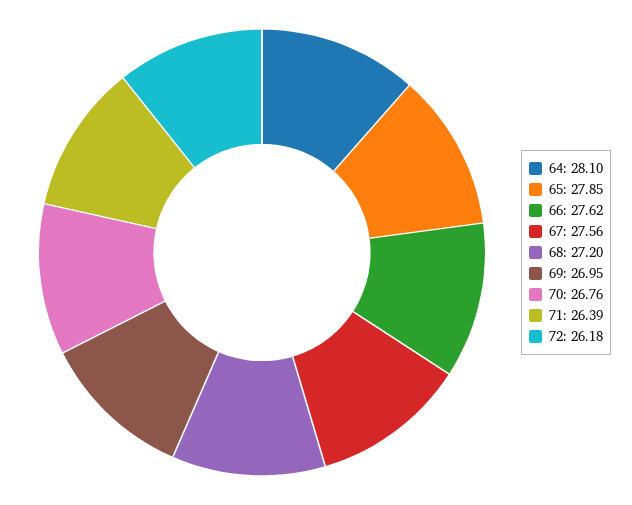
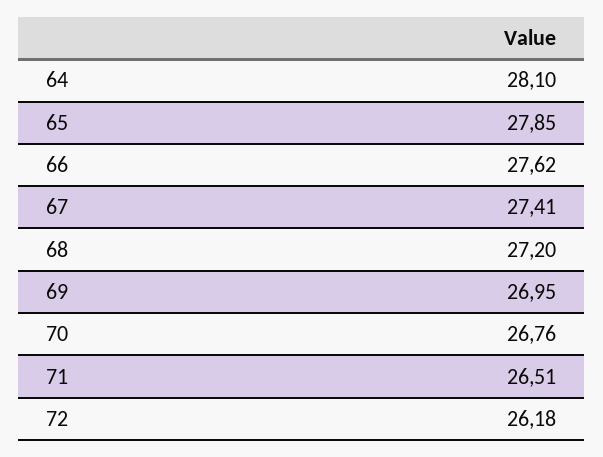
  {
    "64": 28.1,
    "65": 27.85,
    "66": 27.62,
-   "67": 27.56,
+   "67": 27.41,
    "68": 27.2,
    "69": 26.95,
    "70": 26.76,
-   "71": 26.39,
+   "71": 26.51,
    "72": 26.18
  }

